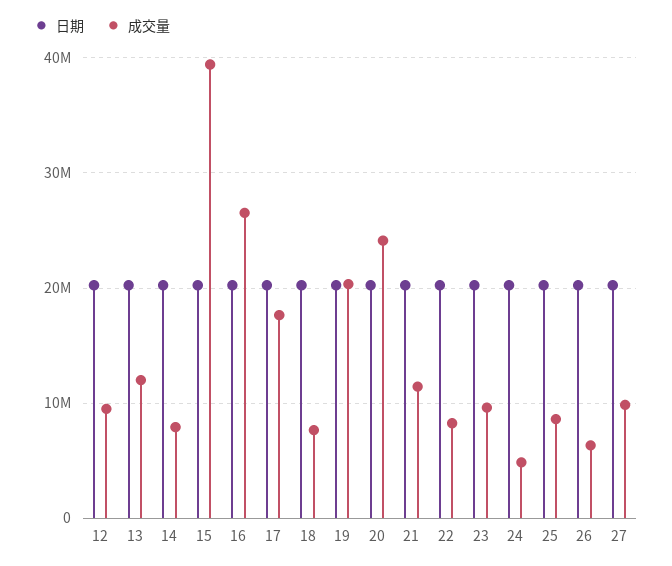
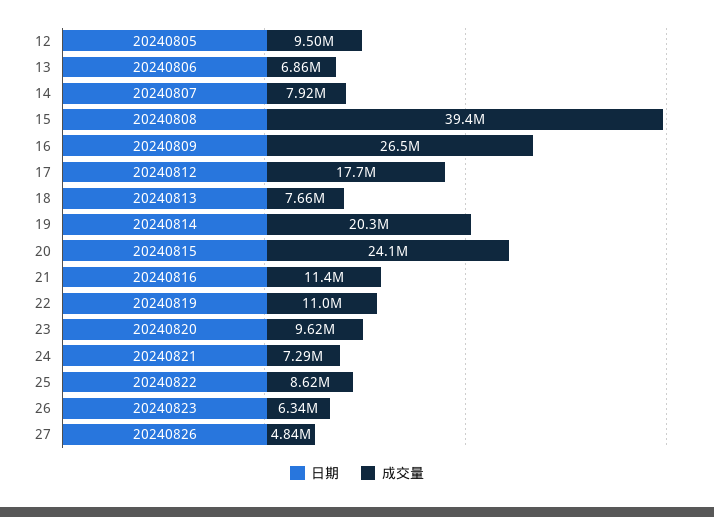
  {
    "日期": {
      "12": 20240805,
      "13": 20240806,
      "14": 20240807,
      "15": 20240808,
      "16": 20240809,
      "17": 20240812,
      "18": 20240813,
      "19": 20240814,
      "20": 20240815,
      "21": 20240816,
      "22": 20240819,
      "23": 20240820,
      "24": 20240821,
      "25": 20240822,
      "26": 20240823,
      "27": 20240826
    },
    "成交量": {
      "12": 9500000,
-     "13": 12000000,
+     "13": 6860000,
      "14": 7920000,
      "15": 39400000,
      "16": 26500000,
      "17": 17700000,
      "18": 7660000,
      "19": 20300000,
      "20": 24100000,
      "21": 11400000,
-     "22": 8000000,
+     "22": 11000000,
      "23": 9620000,
-     "24": 5000000,
+     "24": 7290000,
      "25": 8620000,
      "26": 6340000,
-     "27": 10000000
+     "27": 4840000
    }
  }

